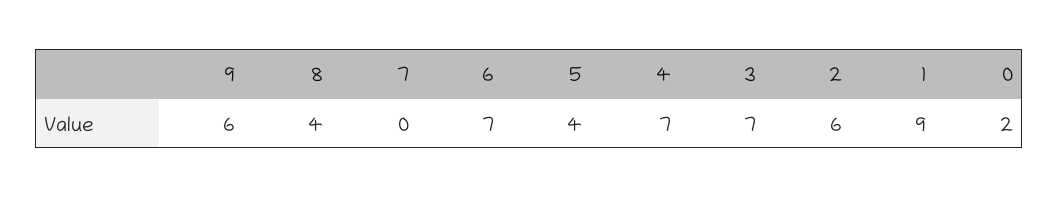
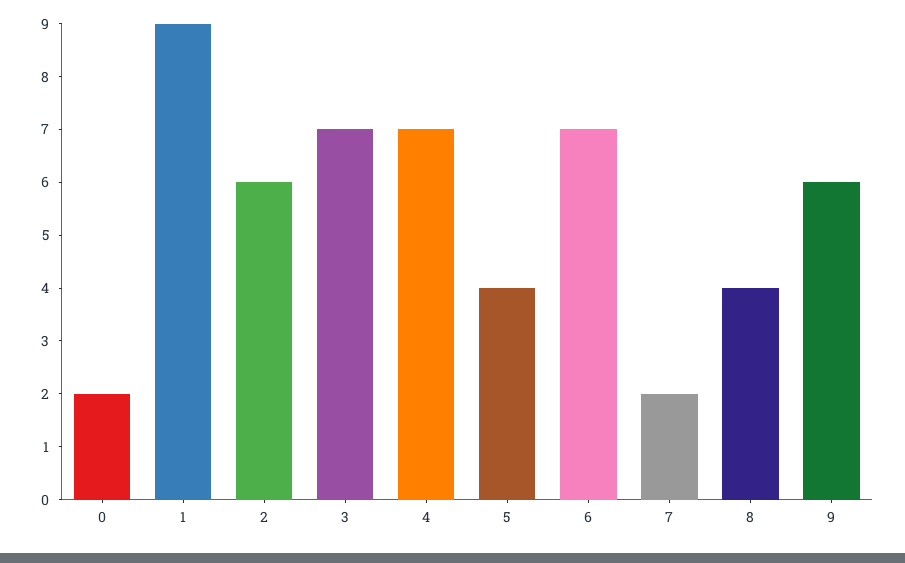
  {
    "9": 6,
    "8": 4,
-   "7": 0,
+   "7": 2,
    "6": 7,
    "5": 4,
    "4": 7,
    "3": 7,
    "2": 6,
    "1": 9,
    "0": 2
  }

